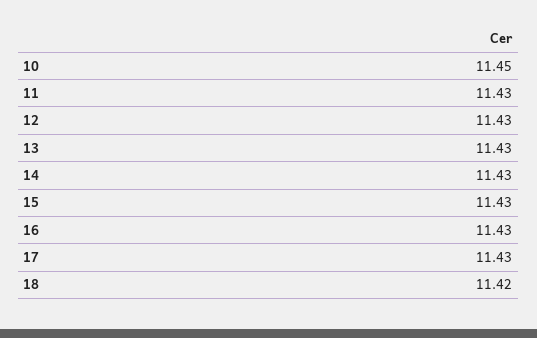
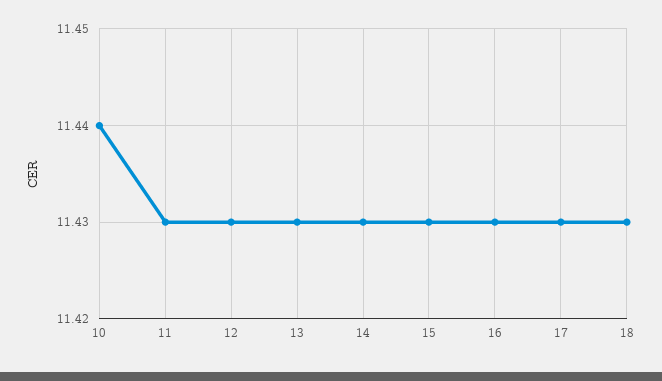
  {
-   "10": 11.45,
+   "10": 11.44,
    "11": 11.43,
    "12": 11.43,
    "13": 11.43,
    "14": 11.43,
    "15": 11.43,
    "16": 11.43,
    "17": 11.43,
-   "18": 11.42
+   "18": 11.43
  }

